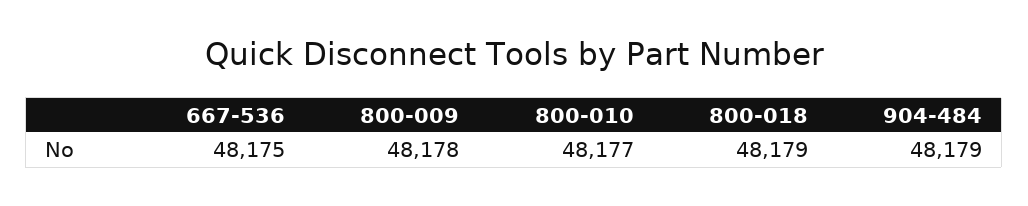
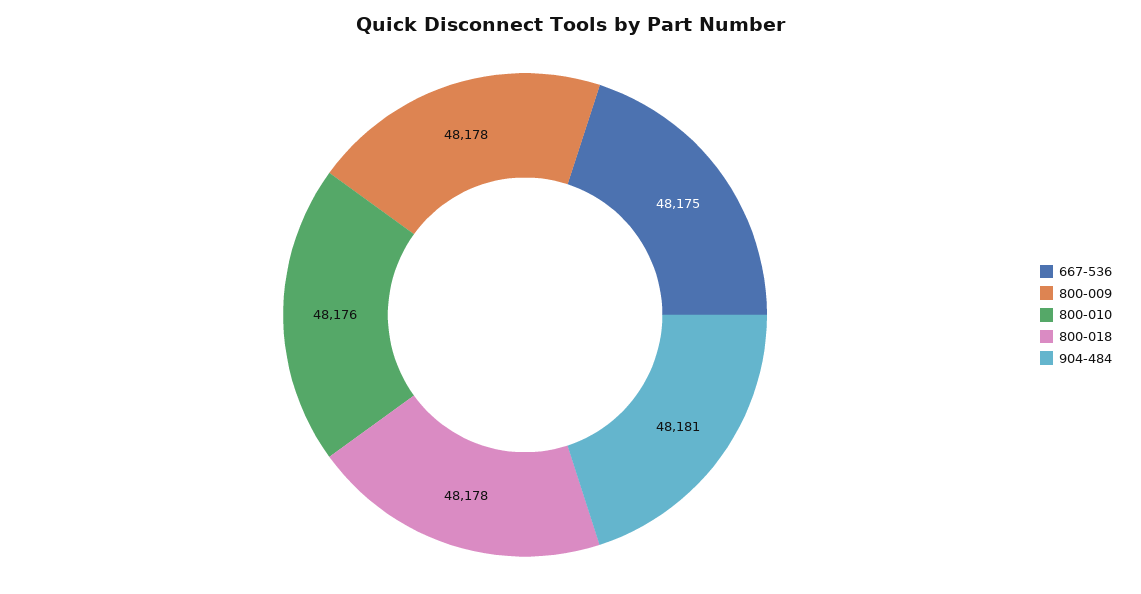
  {
    "667-536": 48175,
    "800-009": 48178,
-   "800-010": 48177,
+   "800-010": 48176,
-   "800-018": 48179,
+   "800-018": 48178,
-   "904-484": 48179
+   "904-484": 48181
  }

